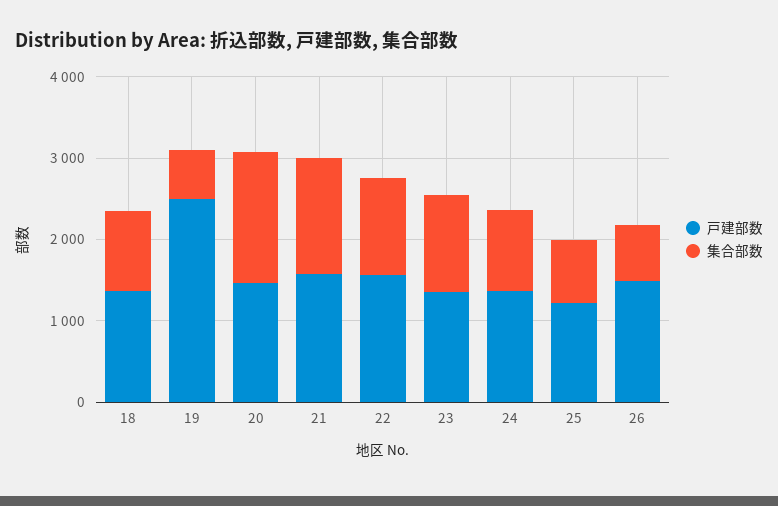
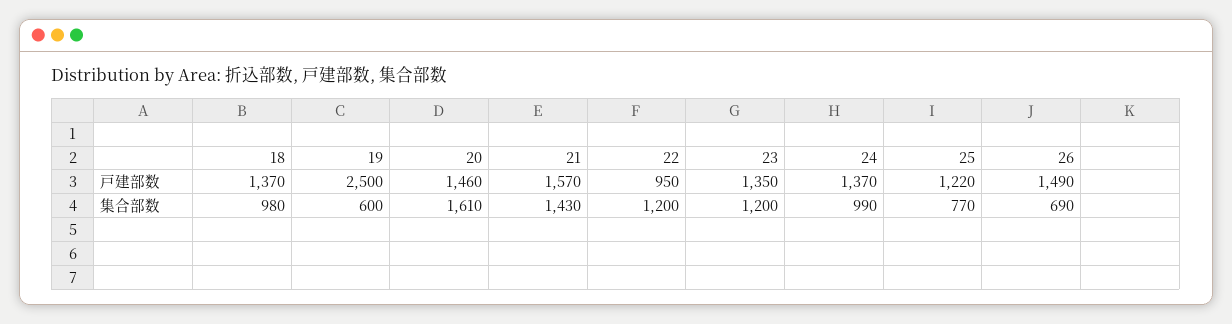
  {
    "戸建部数": {
      "18": 1370,
      "19": 2500,
      "20": 1460,
      "21": 1570,
-     "22": 1600,
+     "22": 950,
      "23": 1350,
      "24": 1370,
      "25": 1220,
      "26": 1490
    },
    "集合部数": {
      "18": 980,
      "19": 600,
      "20": 1610,
      "21": 1430,
      "22": 1200,
      "23": 1200,
      "24": 990,
      "25": 770,
      "26": 690
    }
  }

